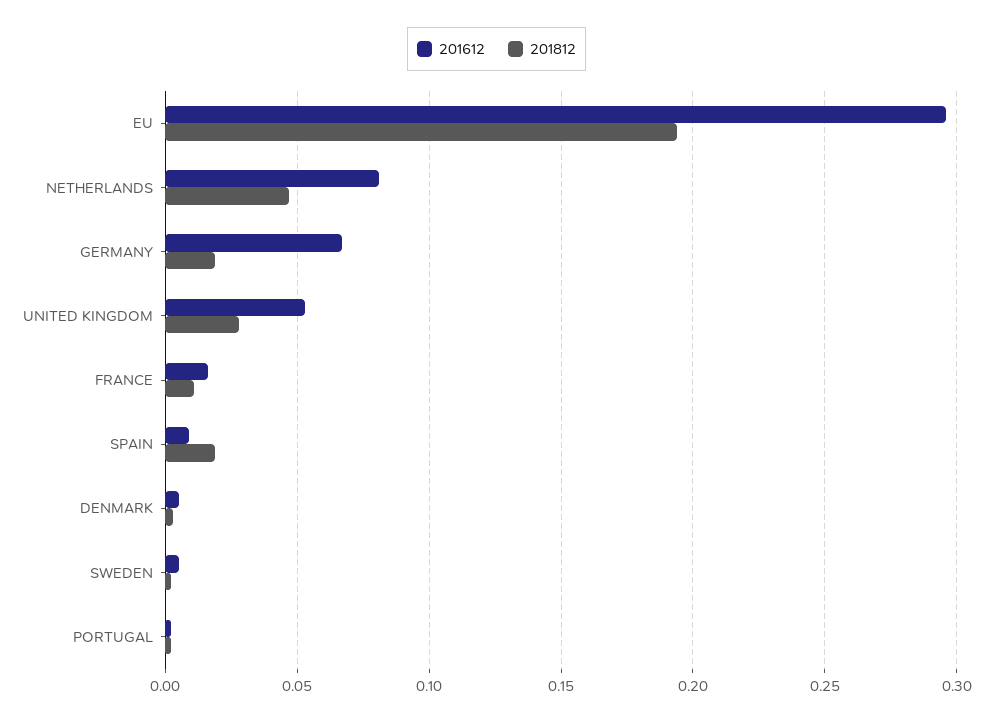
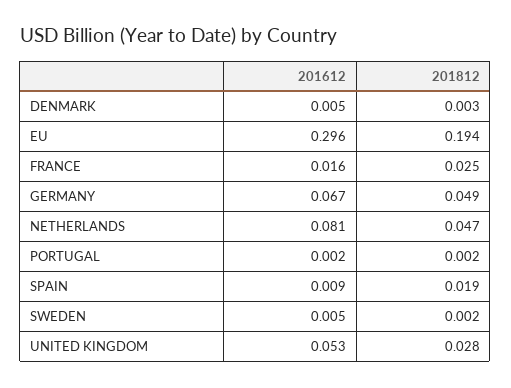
  {
    "201612": {
      "EU": 0.296,
      "NETHERLANDS": 0.081,
      "GERMANY": 0.067,
      "UNITED KINGDOM": 0.053,
      "FRANCE": 0.016,
      "SPAIN": 0.009,
      "DENMARK": 0.005,
      "SWEDEN": 0.005,
      "PORTUGAL": 0.002
    },
    "201812": {
      "EU": 0.194,
      "NETHERLANDS": 0.047,
-     "GERMANY": 0.02,
+     "GERMANY": 0.049,
      "UNITED KINGDOM": 0.028,
-     "FRANCE": 0.01,
+     "FRANCE": 0.025,
      "SPAIN": 0.019,
      "DENMARK": 0.003,
      "SWEDEN": 0.002,
      "PORTUGAL": 0.002
    }
  }

